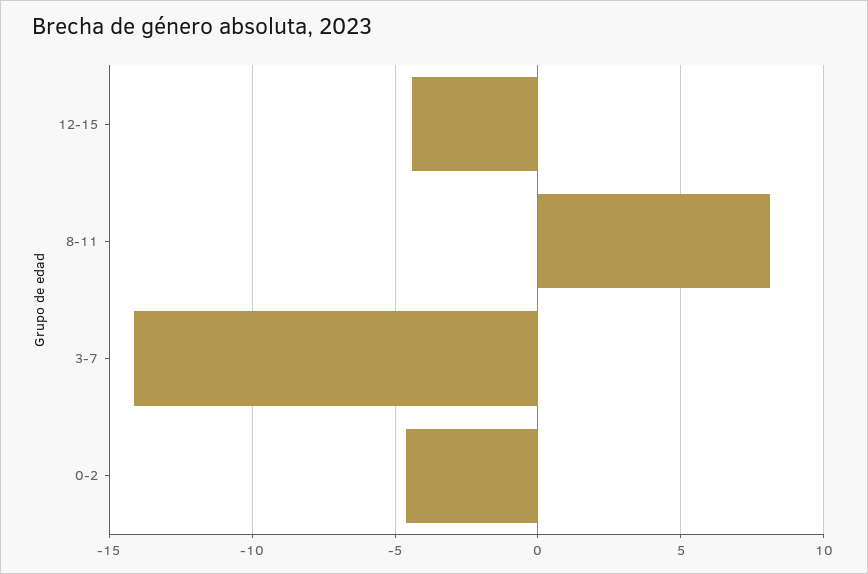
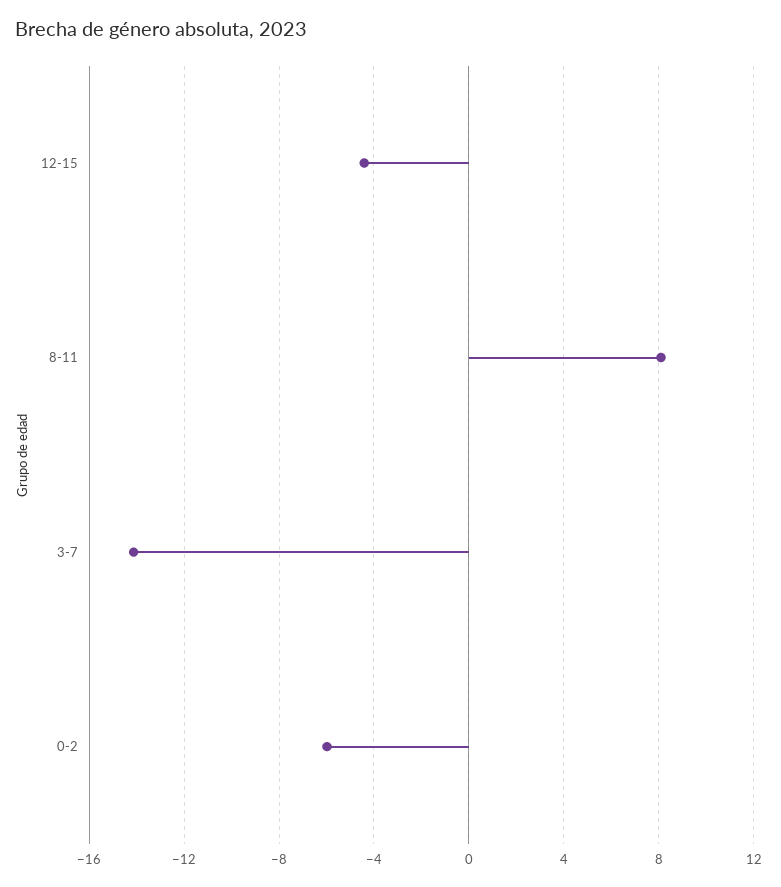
  {
    "12-15": -4.5,
    "8-11": 8,
    "3-7": -14,
-   "0-2": -4.5
+   "0-2": -6
  }

